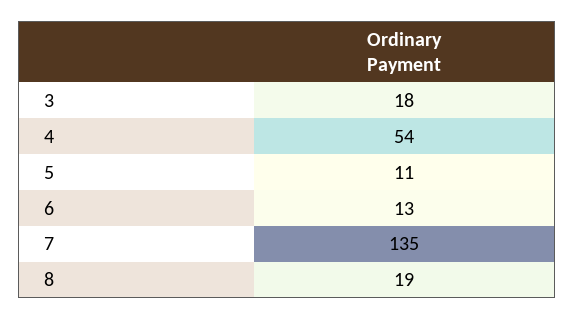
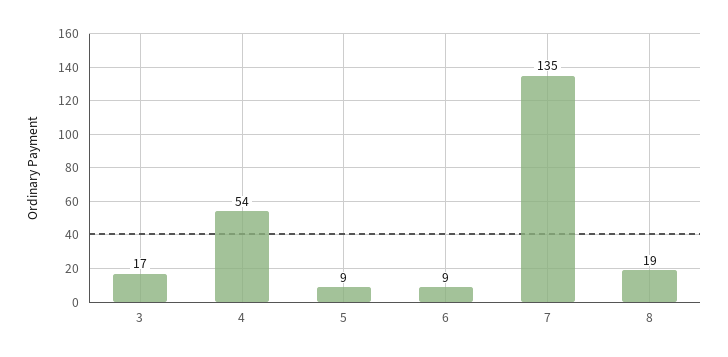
  {
-   "3": 18,
+   "3": 17,
    "4": 54,
-   "5": 11,
+   "5": 9,
-   "6": 13,
+   "6": 9,
    "7": 135,
    "8": 19
  }

